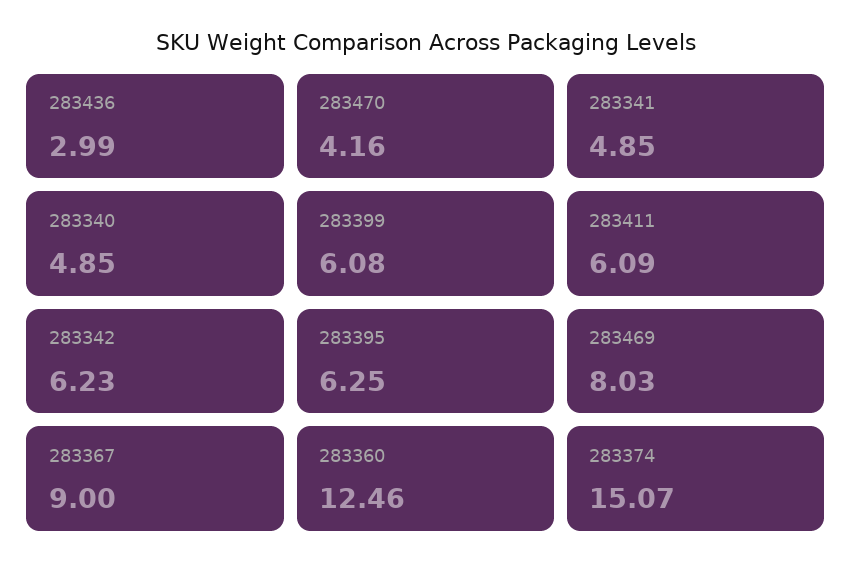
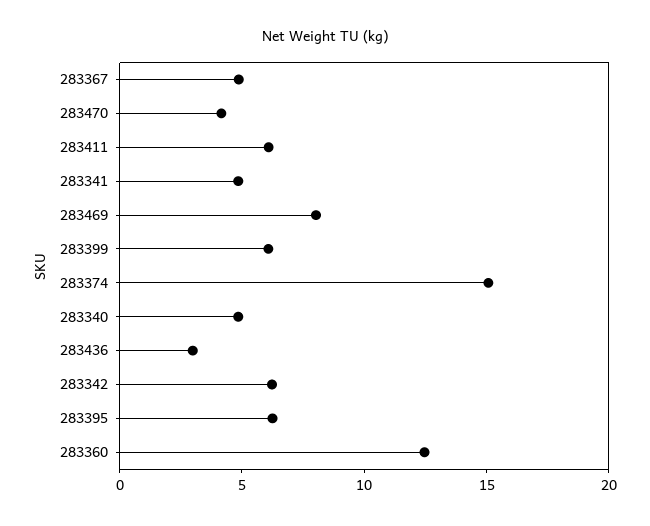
  {
    "283436": 2.99,
    "283470": 4.16,
    "283341": 4.85,
    "283340": 4.85,
    "283399": 6.08,
    "283411": 6.09,
    "283342": 6.23,
    "283395": 6.25,
    "283469": 8.03,
-   "283367": 9,
+   "283367": 5,
    "283360": 12.46,
    "283374": 15.07
  }

